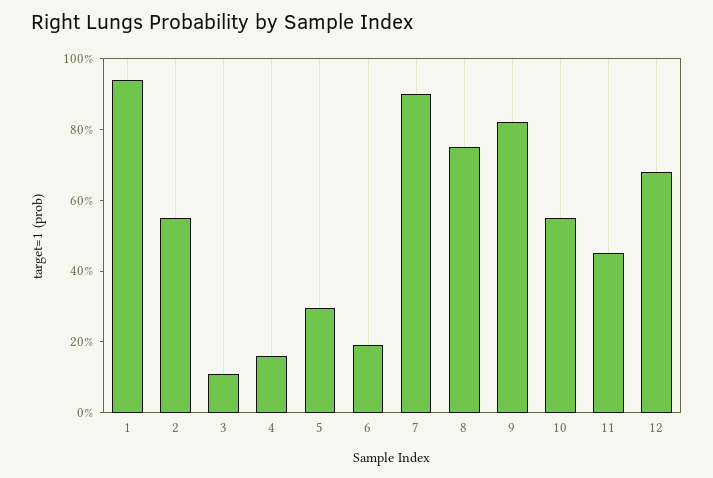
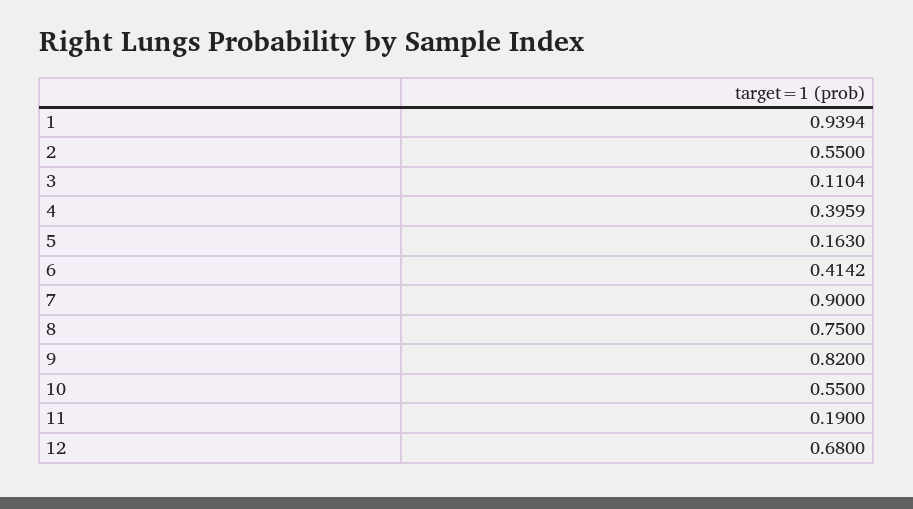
  {
    "1": 0.9394,
    "2": 0.55,
    "3": 0.1104,
-   "4": 0.15,
+   "4": 0.3959,
-   "5": 0.3,
+   "5": 0.163,
-   "6": 0.2,
+   "6": 0.4142,
    "7": 0.9,
    "8": 0.75,
    "9": 0.82,
    "10": 0.55,
-   "11": 0.45,
+   "11": 0.19,
    "12": 0.68
  }

